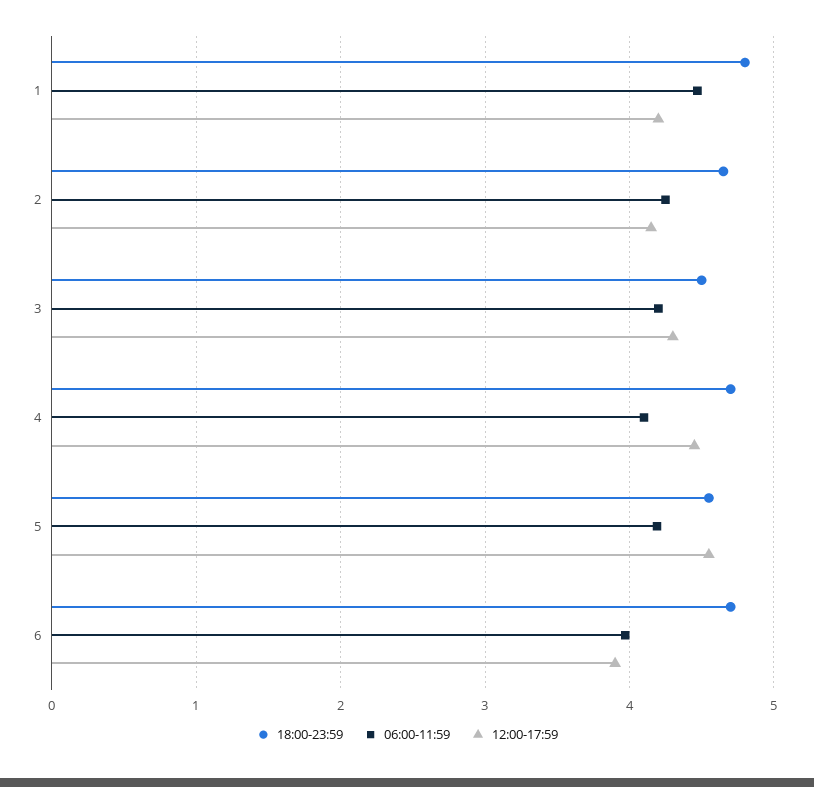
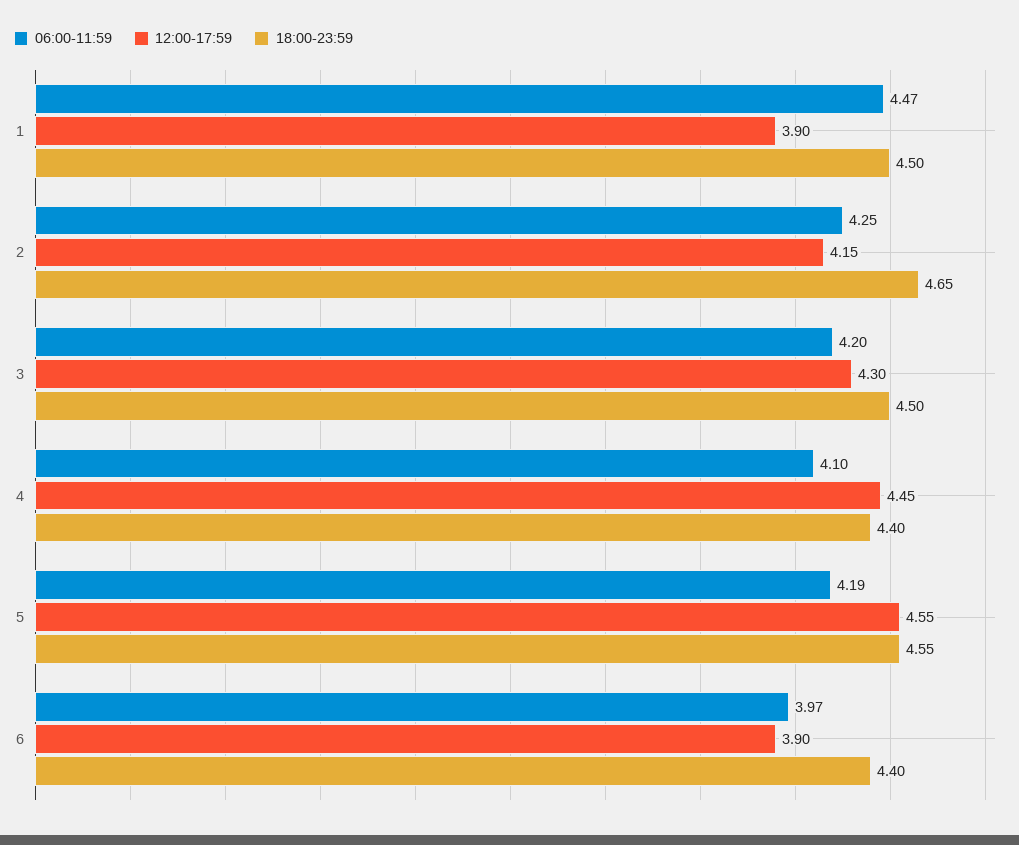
  {
    "18:00-23:59": {
-     "1": 4.8,
+     "1": 4.5,
      "2": 4.65,
      "3": 4.5,
-     "4": 4.7,
+     "4": 4.4,
      "5": 4.55,
-     "6": 4.7
+     "6": 4.4
    },
    "06:00-11:59": {
      "1": 4.47,
      "2": 4.25,
      "3": 4.2,
      "4": 4.1,
      "5": 4.19,
      "6": 3.97
    },
    "12:00-17:59": {
-     "1": 4.2,
+     "1": 3.9,
      "2": 4.15,
      "3": 4.3,
      "4": 4.45,
      "5": 4.55,
      "6": 3.9
    }
  }

